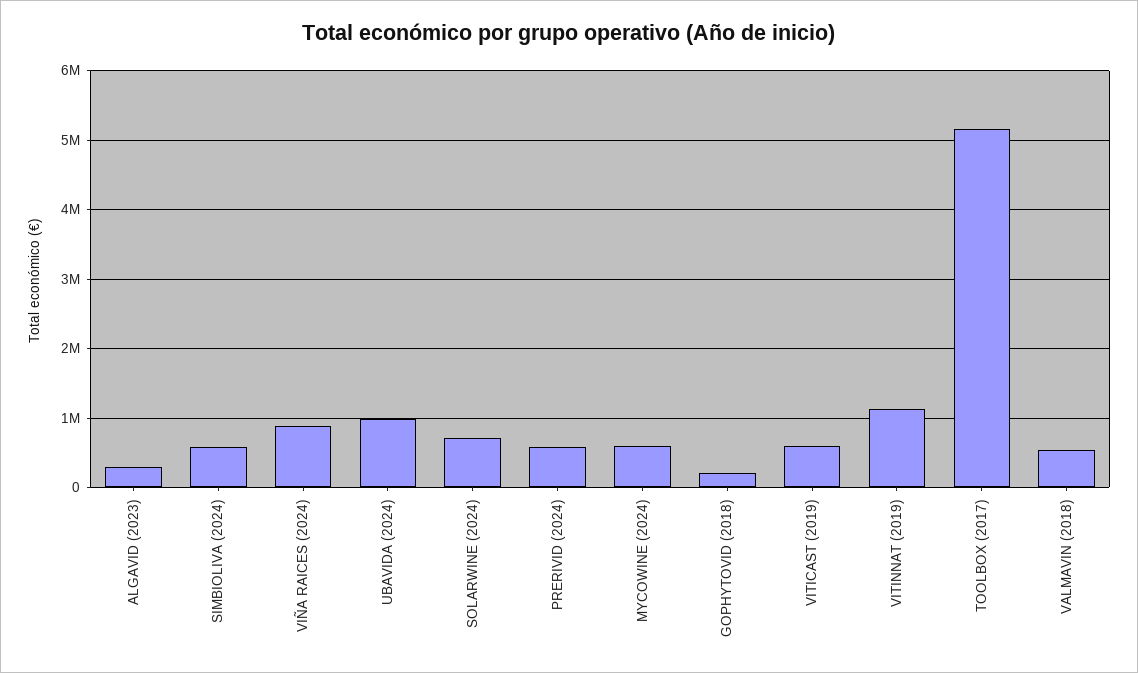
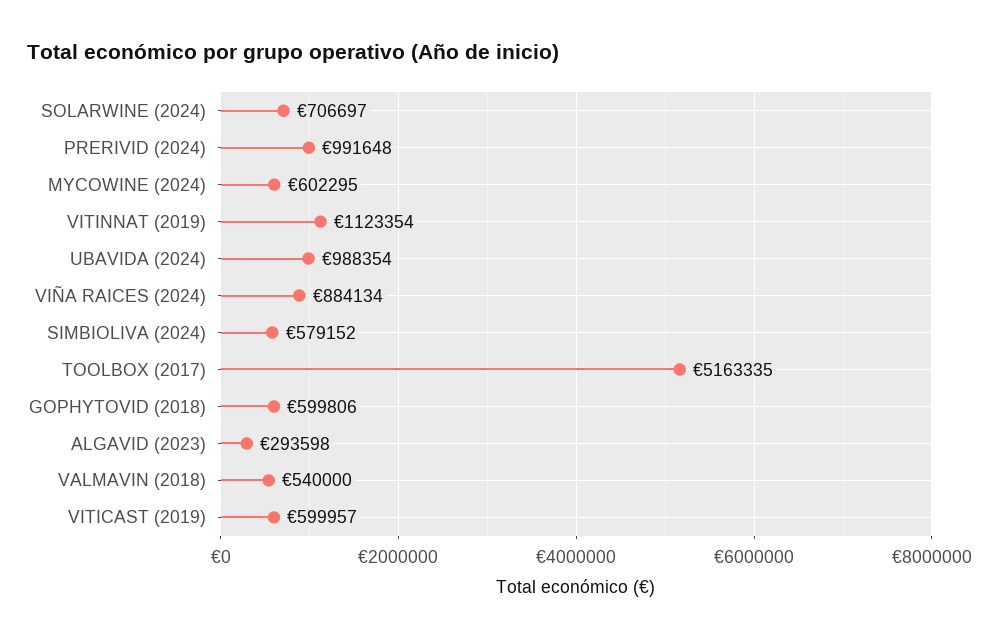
  {
    "ALGAVID (2023)": 293598,
    "SIMBIOLIVA (2024)": 579152,
    "VIÑA RAICES (2024)": 884134,
    "UBAVIDA (2024)": 988354,
    "SOLARWINE (2024)": 706697,
-   "PRERIVID (2024)": 600000,
+   "PRERIVID (2024)": 991648,
    "MYCOWINE (2024)": 602295,
-   "GOPHYTOVID (2018)": 200000,
+   "GOPHYTOVID (2018)": 599806,
    "VITICAST (2019)": 599957,
    "VITINNAT (2019)": 1123354,
    "TOOLBOX (2017)": 5163335,
    "VALMAVIN (2018)": 540000
  }

